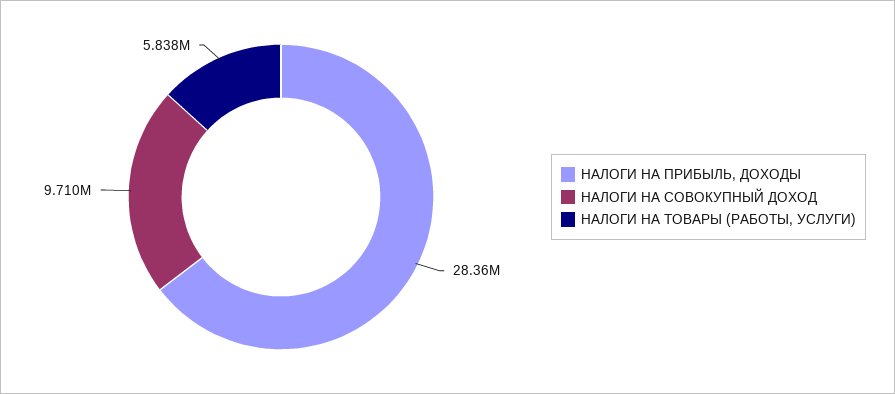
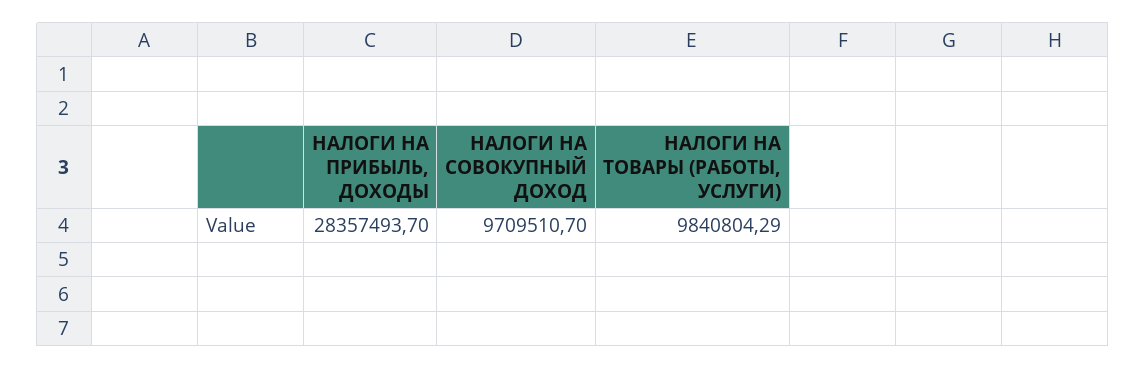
  {
    "НАЛОГИ НА ПРИБЫЛЬ, ДОХОДЫ": 28357493.7,
    "НАЛОГИ НА СОВОКУПНЫЙ ДОХОД": 9709510.7,
-   "НАЛОГИ НА ТОВАРЫ (РАБОТЫ, УСЛУГИ)": 5838000
+   "НАЛОГИ НА ТОВАРЫ (РАБОТЫ, УСЛУГИ)": 9840804.29
  }

